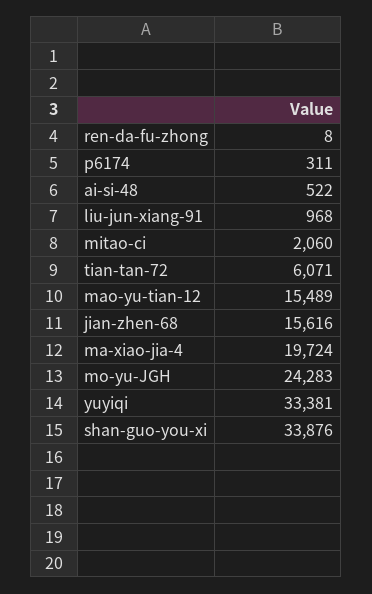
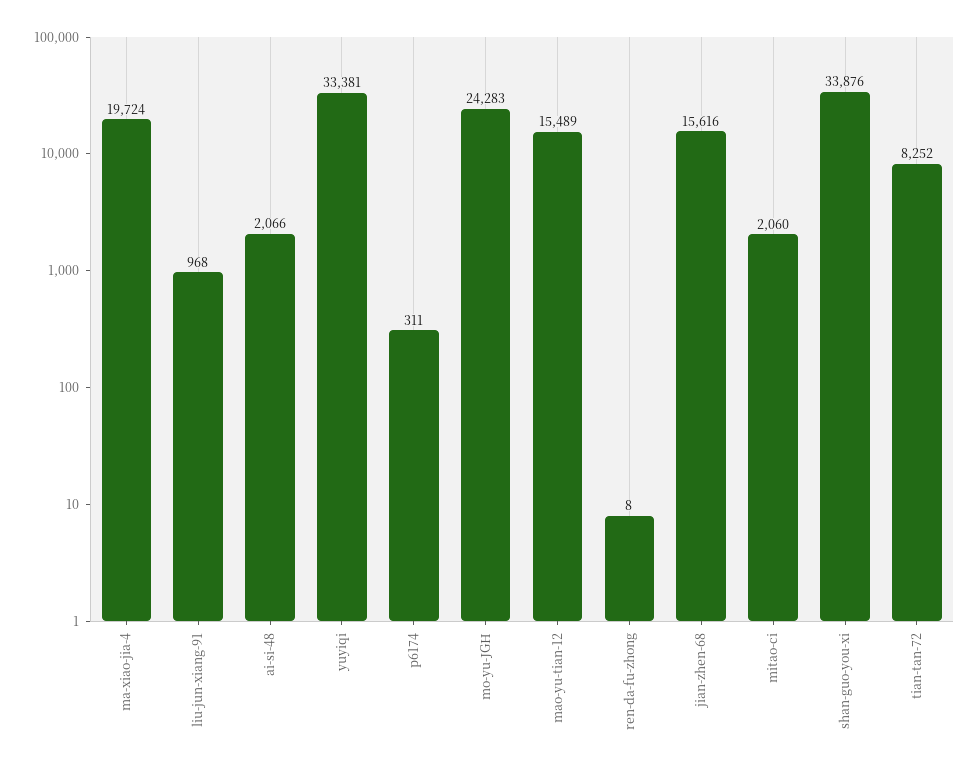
  {
    "ren-da-fu-zhong": 8,
    "p6174": 311,
-   "ai-si-48": 522,
+   "ai-si-48": 2066,
    "liu-jun-xiang-91": 968,
    "mitao-ci": 2060,
-   "tian-tan-72": 6071,
+   "tian-tan-72": 8252,
    "mao-yu-tian-12": 15489,
    "jian-zhen-68": 15616,
    "ma-xiao-jia-4": 19724,
    "mo-yu-JGH": 24283,
    "yuyiqi": 33381,
    "shan-guo-you-xi": 33876
  }

